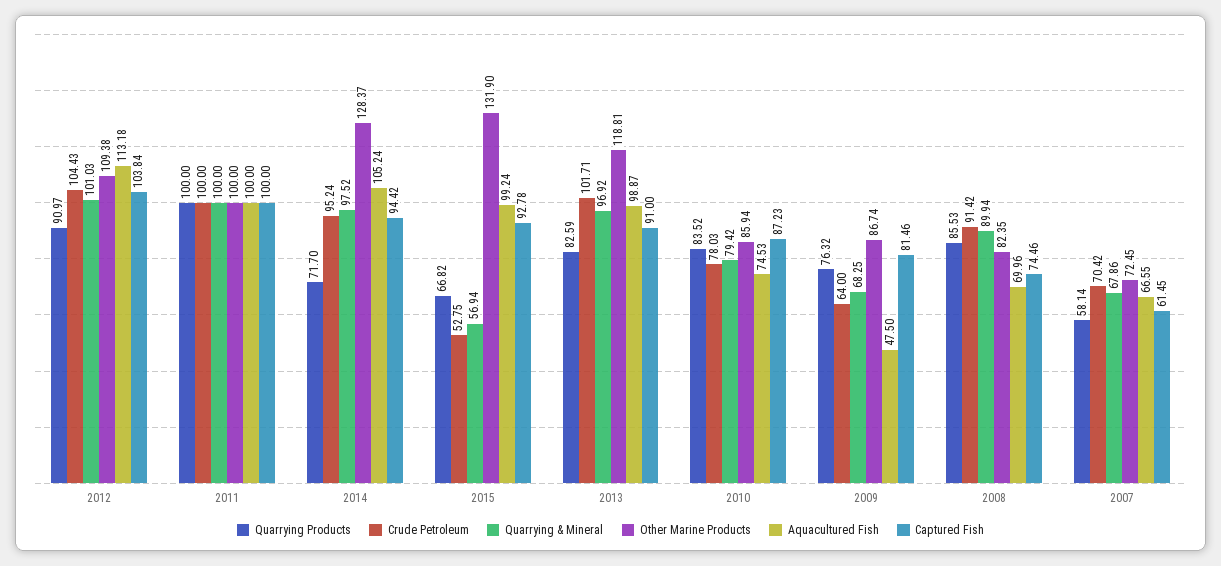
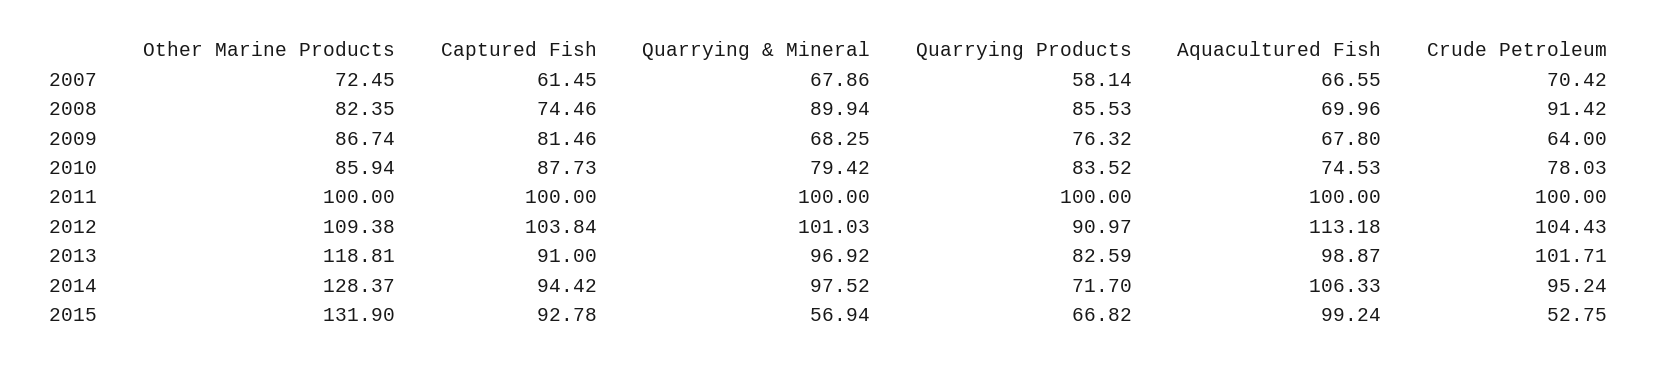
  {
    "Quarrying Products": {
      "2012": 90.97,
      "2011": 100,
      "2014": 71.7,
      "2015": 66.82,
      "2013": 82.59,
      "2010": 83.52,
      "2009": 76.32,
      "2008": 85.53,
      "2007": 58.14
    },
    "Crude Petroleum": {
      "2012": 104.43,
      "2011": 100,
      "2014": 95.24,
      "2015": 52.75,
      "2013": 101.71,
      "2010": 78.03,
      "2009": 64,
      "2008": 91.42,
      "2007": 70.42
    },
    "Quarrying & Mineral": {
      "2012": 101.03,
      "2011": 100,
      "2014": 97.52,
      "2015": 56.94,
      "2013": 96.92,
      "2010": 79.42,
      "2009": 68.25,
      "2008": 89.94,
      "2007": 67.86
    },
    "Other Marine Products": {
      "2012": 109.38,
      "2011": 100,
      "2014": 128.37,
      "2015": 131.9,
      "2013": 118.81,
      "2010": 85.94,
      "2009": 86.74,
      "2008": 82.35,
      "2007": 72.45
    },
    "Aquacultured Fish": {
      "2012": 113.18,
      "2011": 100,
-     "2014": 105.24,
+     "2014": 106.33,
      "2015": 99.24,
      "2013": 98.87,
      "2010": 74.53,
-     "2009": 47.5,
+     "2009": 67.8,
      "2008": 69.96,
      "2007": 66.55
    },
    "Captured Fish": {
      "2012": 103.84,
      "2011": 100,
      "2014": 94.42,
      "2015": 92.78,
      "2013": 91,
-     "2010": 87.23,
+     "2010": 87.73,
      "2009": 81.46,
      "2008": 74.46,
      "2007": 61.45
    }
  }

